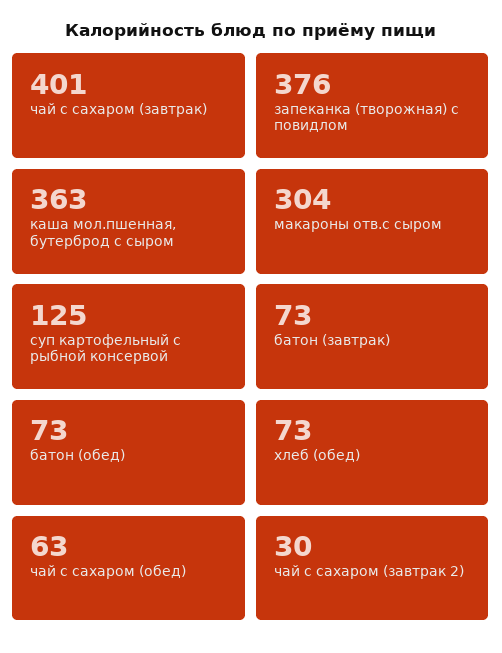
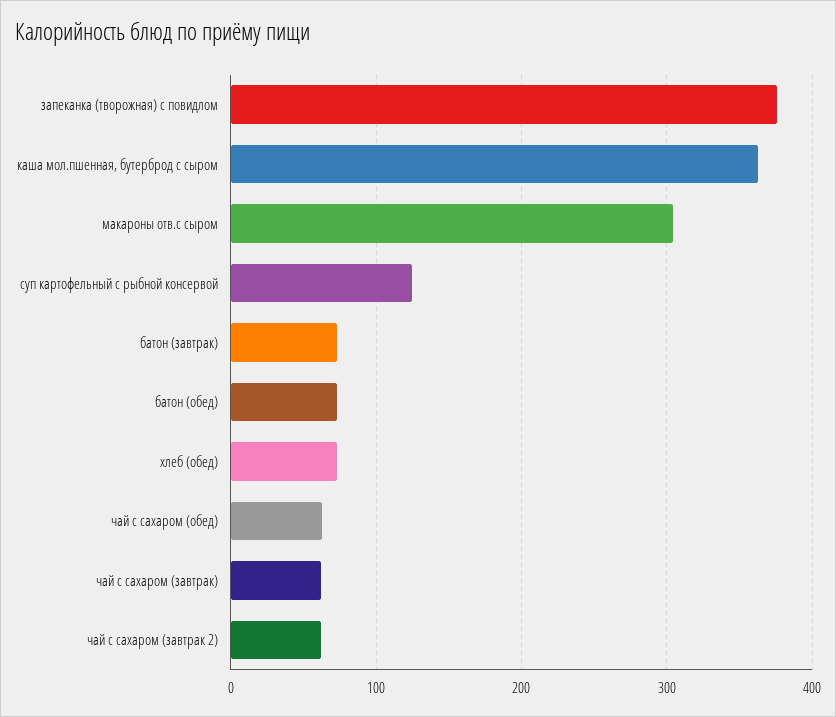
  {
-   "чай с сахаром (завтрак)": 401,
+   "чай с сахаром (завтрак)": 60,
    "запеканка (творожная) с повидлом": 376,
    "каша мол.пшенная, бутерброд с сыром": 363,
    "макароны отв.с сыром": 304,
    "суп картофельный с рыбной консервой": 125,
    "батон (завтрак)": 73,
    "батон (обед)": 73,
    "хлеб (обед)": 73,
    "чай с сахаром (обед)": 63,
-   "чай с сахаром (завтрак 2)": 30
+   "чай с сахаром (завтрак 2)": 60
  }

